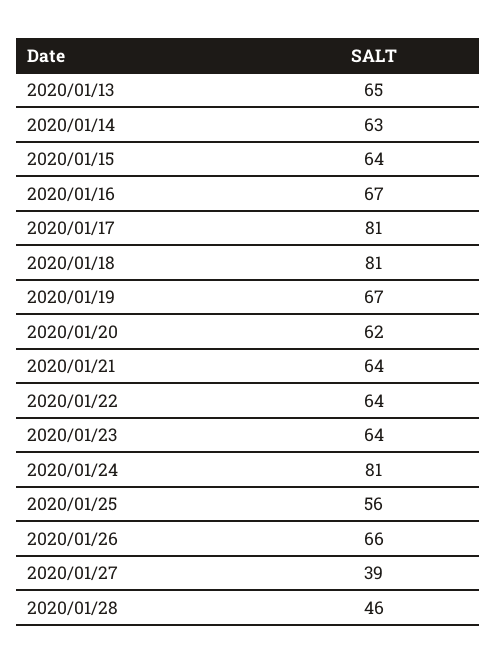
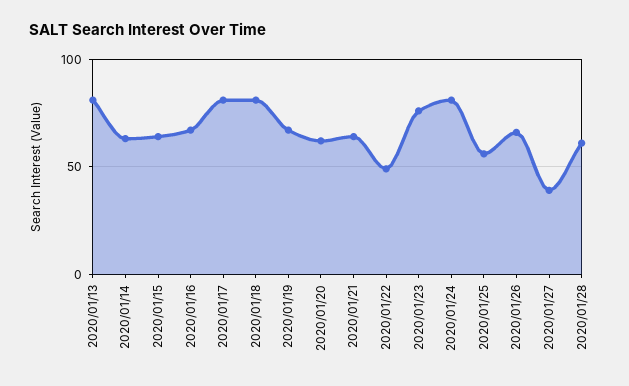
  {
-   "2020/01/13": 65,
+   "2020/01/13": 80,
    "2020/01/14": 63,
    "2020/01/15": 64,
    "2020/01/16": 67,
    "2020/01/17": 81,
    "2020/01/18": 81,
    "2020/01/19": 67,
    "2020/01/20": 62,
    "2020/01/21": 64,
-   "2020/01/22": 64,
+   "2020/01/22": 50,
-   "2020/01/23": 64,
+   "2020/01/23": 75,
    "2020/01/24": 81,
    "2020/01/25": 56,
    "2020/01/26": 66,
    "2020/01/27": 39,
-   "2020/01/28": 46
+   "2020/01/28": 60
  }

